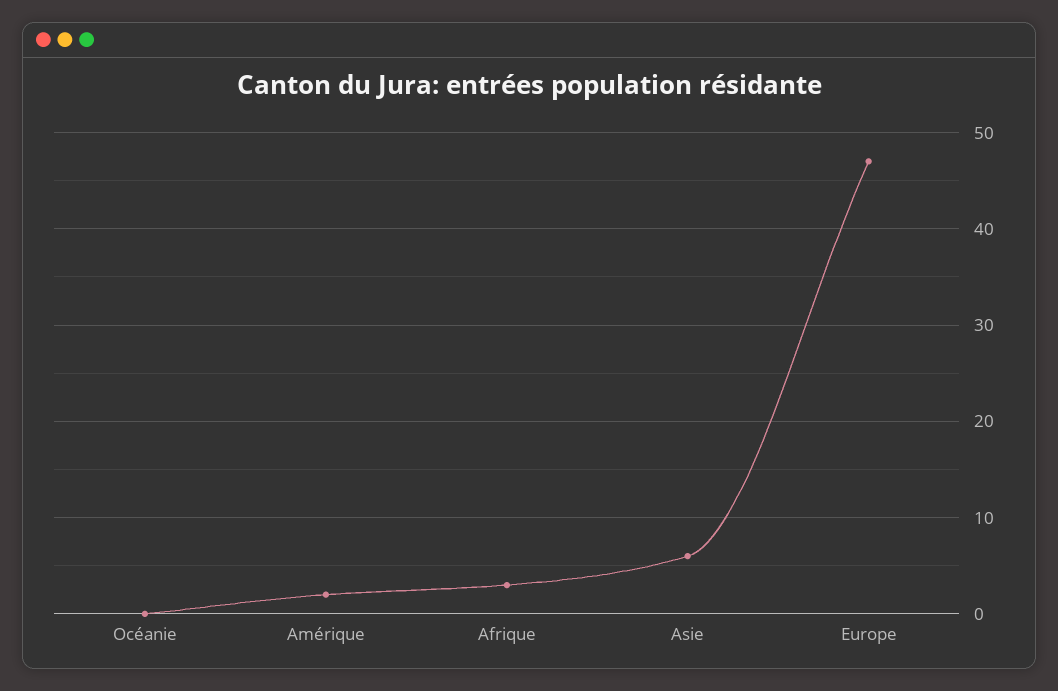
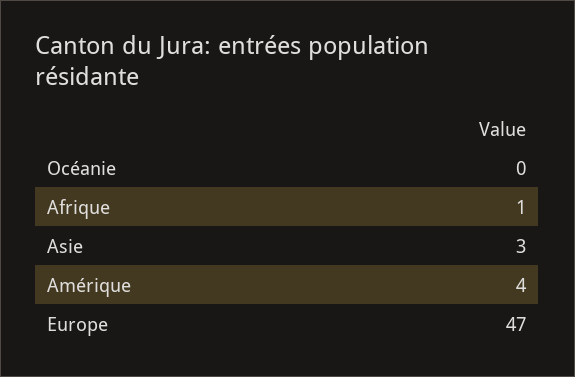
  {
    "Océanie": 0,
-   "Amérique": 2,
+   "Amérique": 4,
-   "Afrique": 3,
+   "Afrique": 1,
-   "Asie": 6,
+   "Asie": 3,
    "Europe": 47
  }

